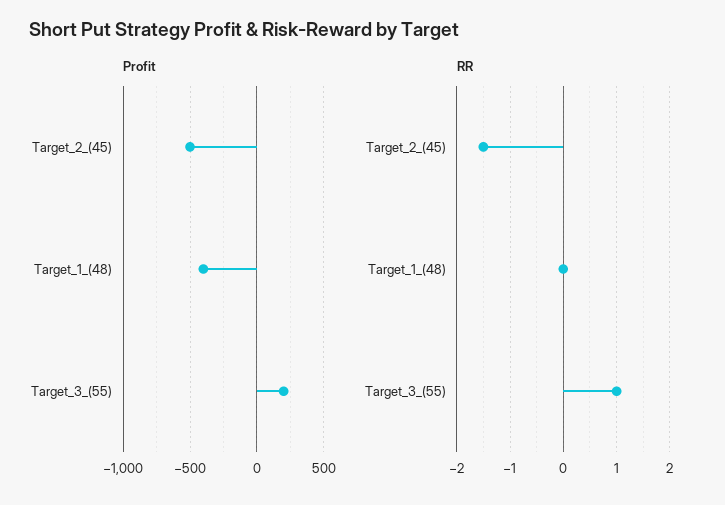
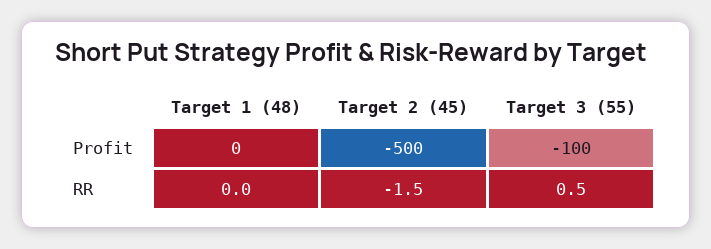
  {
    "Profit": {
      "Target_2_(45)": -500,
-     "Target_1_(48)": -400,
+     "Target_1_(48)": 0,
-     "Target_3_(55)": 200
+     "Target_3_(55)": -100
    },
    "RR": {
      "Target_2_(45)": -1.5,
      "Target_1_(48)": 0,
-     "Target_3_(55)": 1
+     "Target_3_(55)": 0.5
    }
  }

